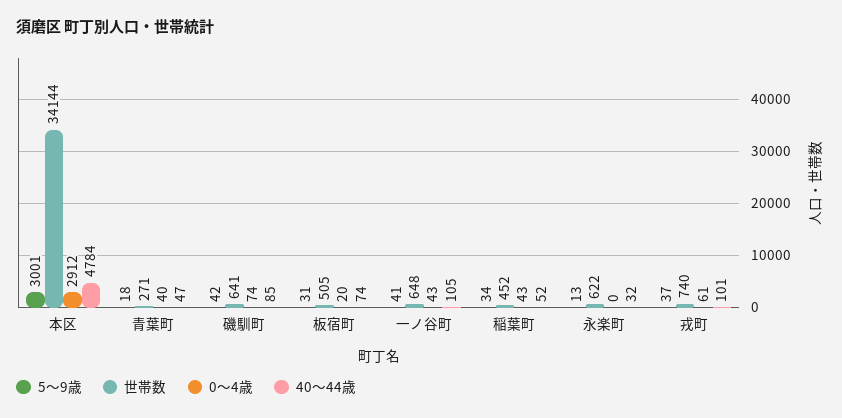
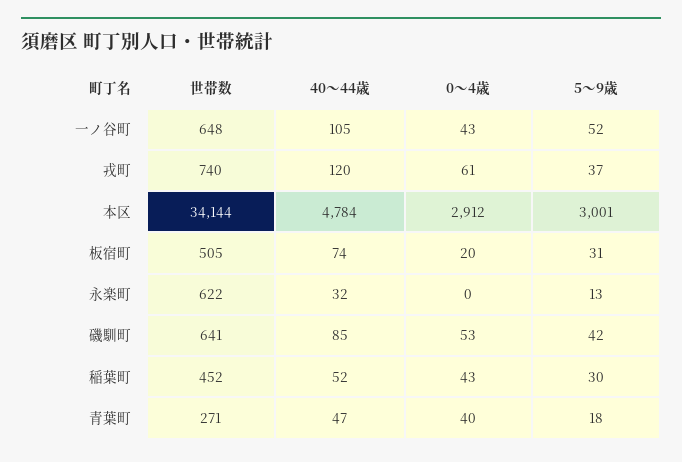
  {
    "5～9歳": {
      "本区": 3001,
      "青葉町": 18,
      "磯馴町": 42,
      "板宿町": 31,
-     "一ノ谷町": 41,
+     "一ノ谷町": 52,
-     "稲葉町": 34,
+     "稲葉町": 30,
      "永楽町": 13,
      "戎町": 37
    },
    "世帯数": {
      "本区": 34144,
      "青葉町": 271,
      "磯馴町": 641,
      "板宿町": 505,
      "一ノ谷町": 648,
      "稲葉町": 452,
      "永楽町": 622,
      "戎町": 740
    },
    "0～4歳": {
      "本区": 2912,
      "青葉町": 40,
-     "磯馴町": 74,
+     "磯馴町": 53,
      "板宿町": 20,
      "一ノ谷町": 43,
      "稲葉町": 43,
      "永楽町": 0,
      "戎町": 61
    },
    "40～44歳": {
      "本区": 4784,
      "青葉町": 47,
      "磯馴町": 85,
      "板宿町": 74,
      "一ノ谷町": 105,
      "稲葉町": 52,
      "永楽町": 32,
-     "戎町": 101
+     "戎町": 120
    }
  }

